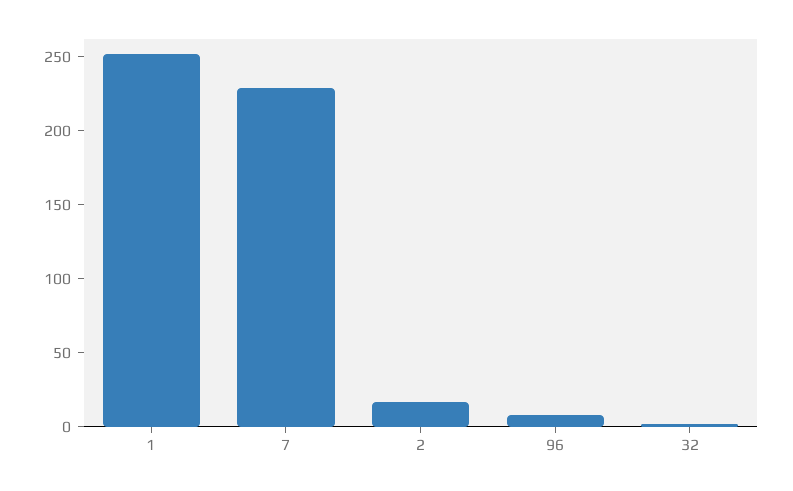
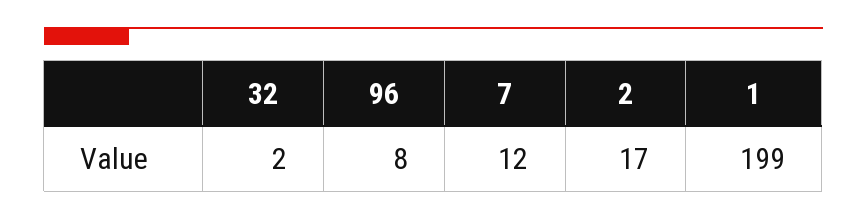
  {
-   "1": 250,
+   "1": 199,
-   "7": 230,
+   "7": 12,
    "2": 17,
    "96": 8,
    "32": 2
  }

